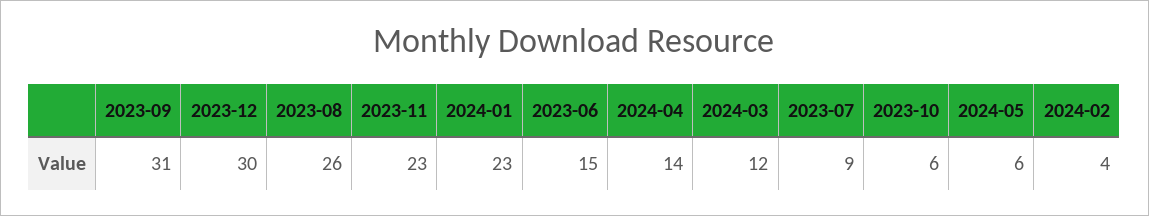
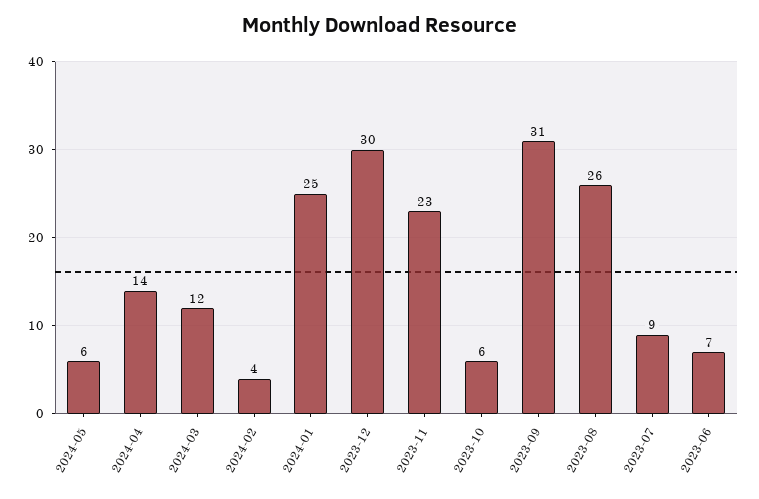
  {
    "2023-09": 31,
    "2023-12": 30,
    "2023-08": 26,
    "2023-11": 23,
-   "2024-01": 23,
+   "2024-01": 25,
-   "2023-06": 15,
+   "2023-06": 7,
    "2024-04": 14,
    "2024-03": 12,
    "2023-07": 9,
    "2023-10": 6,
    "2024-05": 6,
    "2024-02": 4
  }

